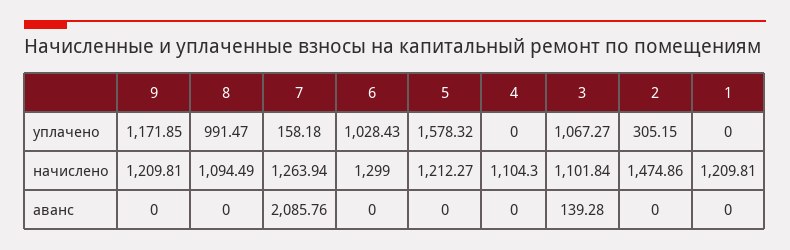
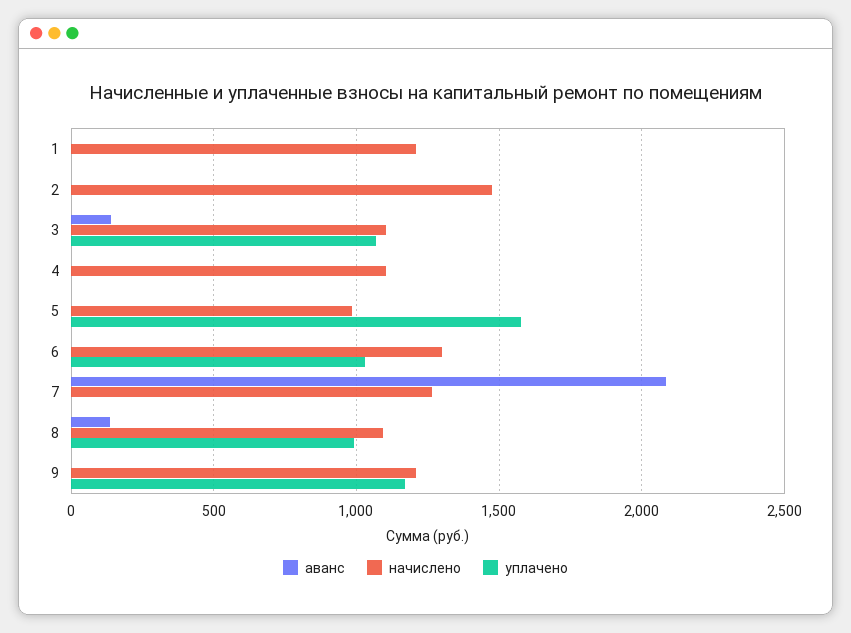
  {
    "уплачено": {
      "9": 1171.85,
      "8": 991.47,
-     "7": 158.18,
+     "7": 0,
      "6": 1028.43,
      "5": 1578.32,
      "4": 0,
      "3": 1067.27,
-     "2": 305.15,
+     "2": 0,
      "1": 0
    },
    "начислено": {
      "9": 1209.81,
      "8": 1094.49,
      "7": 1263.94,
      "6": 1299,
-     "5": 1212.27,
+     "5": 1000,
      "4": 1104.3,
      "3": 1101.84,
      "2": 1474.86,
      "1": 1209.81
    },
    "аванс": {
      "9": 0,
-     "8": 0,
+     "8": 150,
      "7": 2085.76,
      "6": 0,
      "5": 0,
      "4": 0,
      "3": 139.28,
      "2": 0,
      "1": 0
    }
  }

